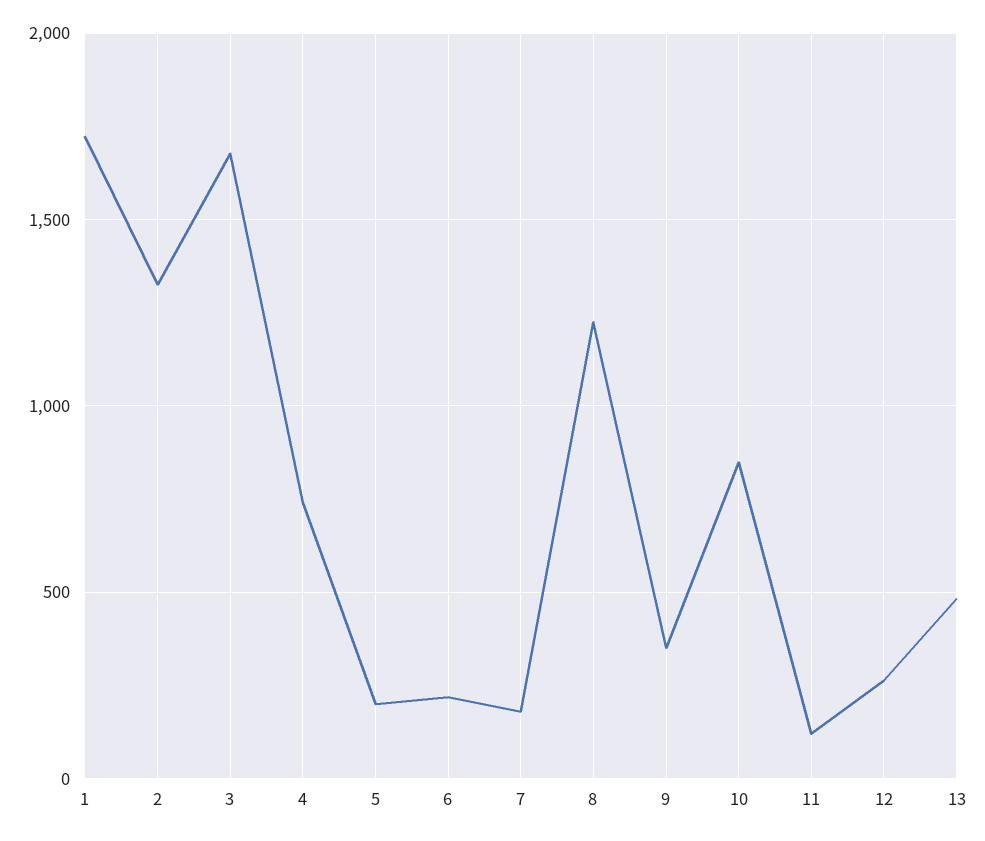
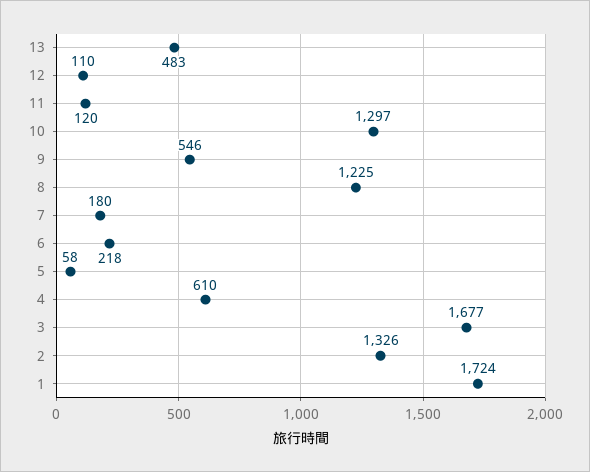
  {
    "1": 1724,
    "2": 1326,
    "3": 1677,
-   "4": 750,
+   "4": 610,
-   "5": 200,
+   "5": 58,
    "6": 218,
    "7": 180,
    "8": 1225,
-   "9": 350,
+   "9": 546,
-   "10": 850,
+   "10": 1297,
    "11": 120,
-   "12": 250,
+   "12": 110,
    "13": 483
  }

